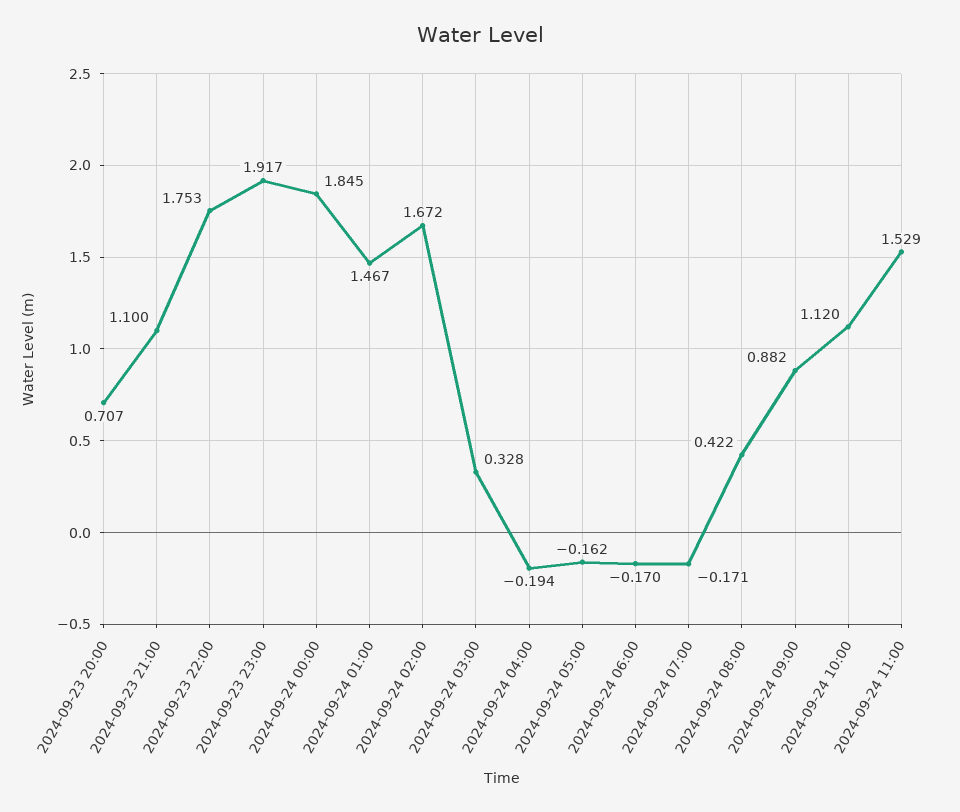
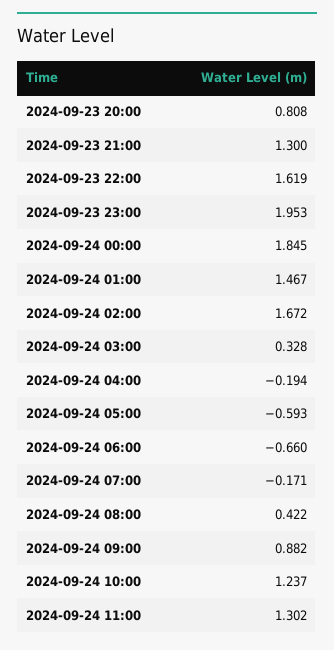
  {
-   "2024-09-23 20:00": 0.707,
+   "2024-09-23 20:00": 0.808,
-   "2024-09-23 21:00": 1.1,
+   "2024-09-23 21:00": 1.3,
-   "2024-09-23 22:00": 1.753,
+   "2024-09-23 22:00": 1.619,
-   "2024-09-23 23:00": 1.917,
+   "2024-09-23 23:00": 1.953,
    "2024-09-24 00:00": 1.845,
    "2024-09-24 01:00": 1.467,
    "2024-09-24 02:00": 1.672,
    "2024-09-24 03:00": 0.328,
    "2024-09-24 04:00": -0.194,
-   "2024-09-24 05:00": -0.162,
+   "2024-09-24 05:00": -0.593,
-   "2024-09-24 06:00": -0.17,
+   "2024-09-24 06:00": -0.66,
    "2024-09-24 07:00": -0.171,
    "2024-09-24 08:00": 0.422,
    "2024-09-24 09:00": 0.882,
-   "2024-09-24 10:00": 1.12,
+   "2024-09-24 10:00": 1.237,
-   "2024-09-24 11:00": 1.529
+   "2024-09-24 11:00": 1.302
  }

